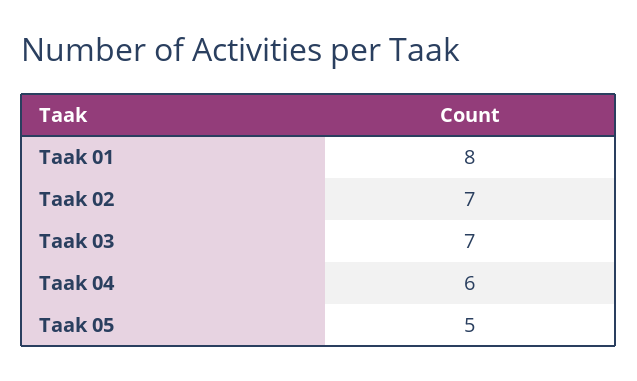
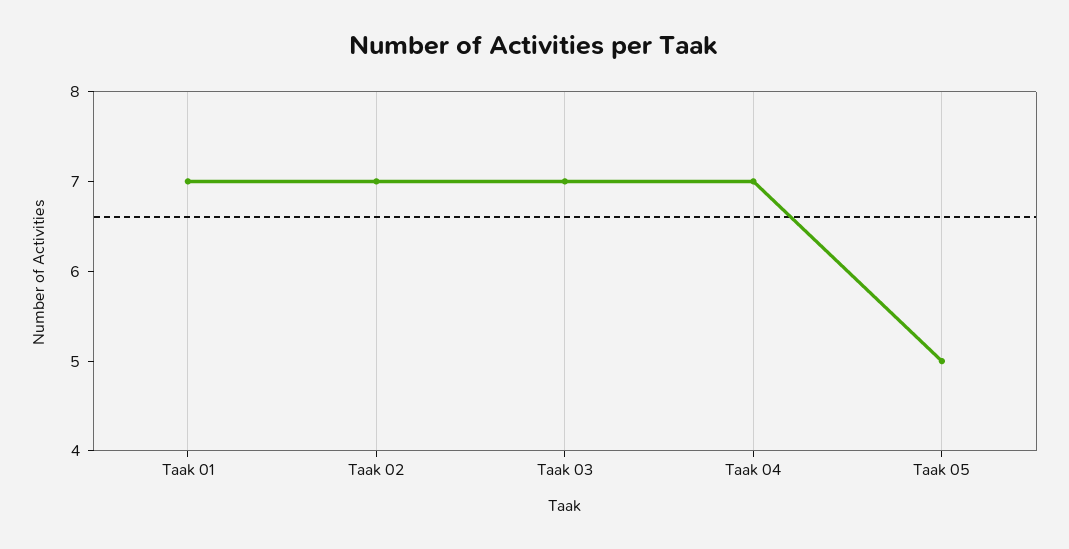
  {
-   "Taak 01": 8,
+   "Taak 01": 7,
    "Taak 02": 7,
    "Taak 03": 7,
-   "Taak 04": 6,
+   "Taak 04": 7,
    "Taak 05": 5
  }

